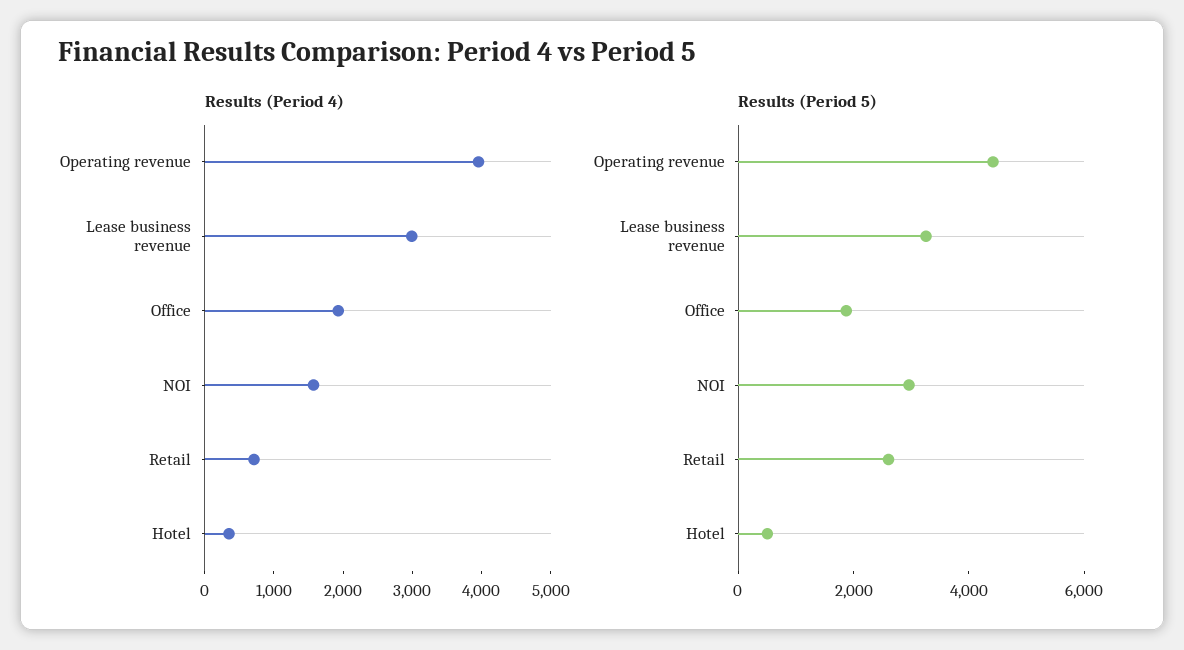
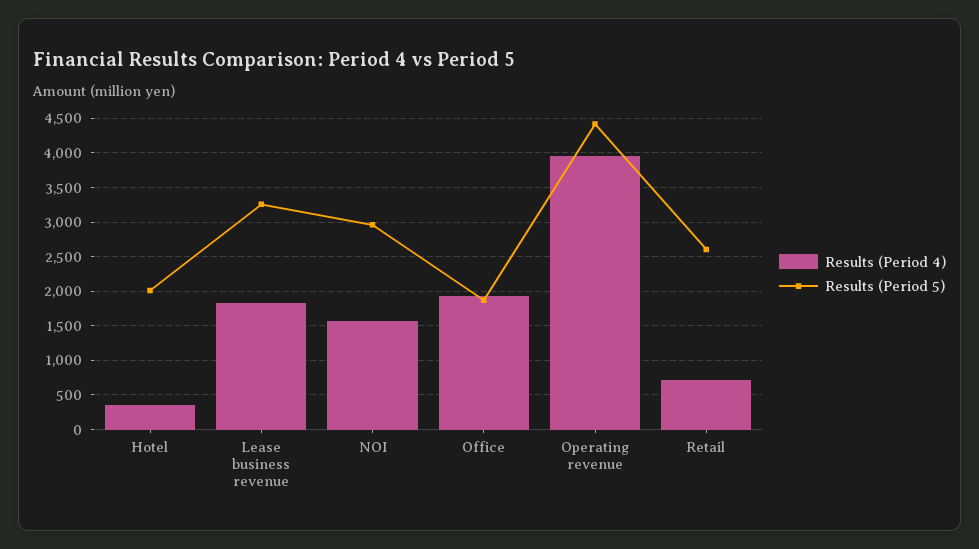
  {
    "Results (Period 4)": {
      "Operating revenue": 4000,
-     "Lease business revenue": 3000,
+     "Lease business revenue": 1800,
      "Office": 1900,
      "NOI": 1600,
      "Retail": 700,
      "Hotel": 400
    },
    "Results (Period 5)": {
      "Operating revenue": 4400,
      "Lease business revenue": 3300,
      "Office": 1900,
      "NOI": 3000,
      "Retail": 2600,
-     "Hotel": 500
+     "Hotel": 2000
    }
  }

